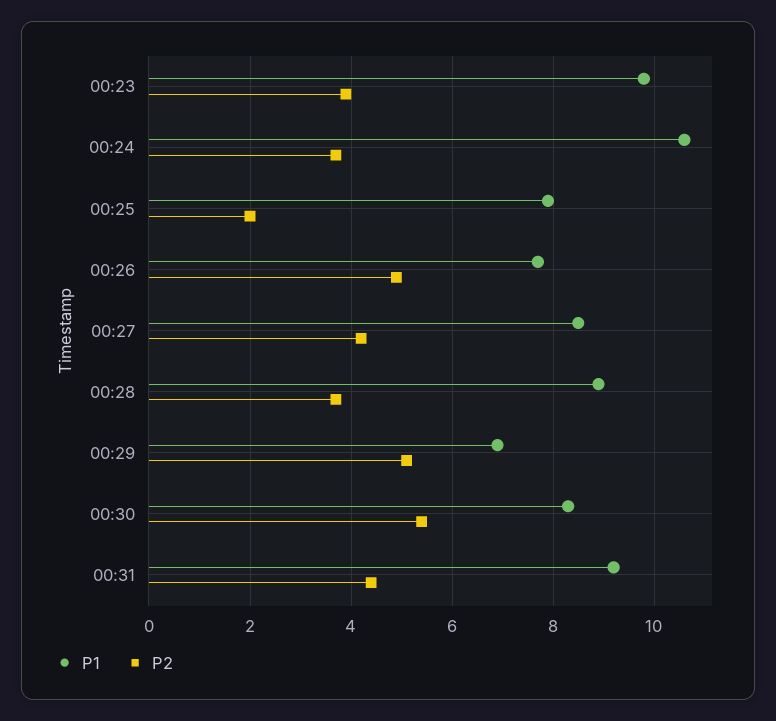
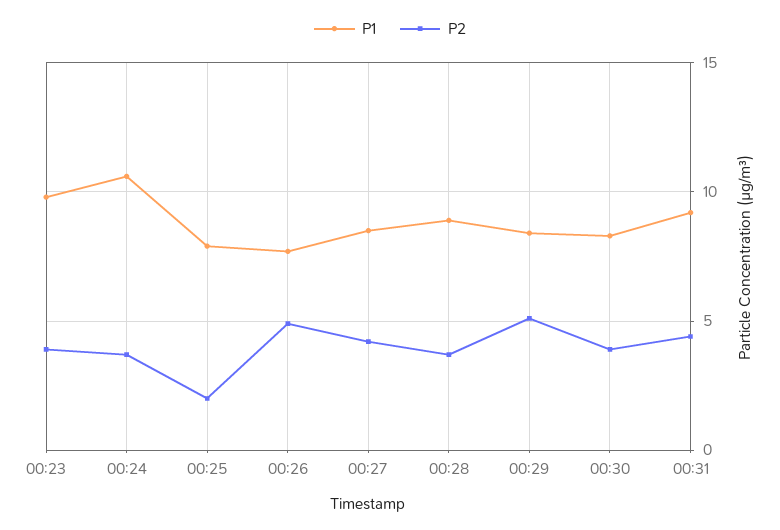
  {
    "P1": {
      "00:23": 10,
      "00:24": 10.5,
      "00:25": 8,
      "00:26": 7.5,
      "00:27": 8.5,
      "00:28": 9,
-     "00:29": 7,
+     "00:29": 8.5,
      "00:30": 8.5,
      "00:31": 9
    },
    "P2": {
      "00:23": 4,
      "00:24": 3.5,
      "00:25": 2,
      "00:26": 5,
      "00:27": 4,
      "00:28": 3.5,
      "00:29": 5,
-     "00:30": 5.5,
+     "00:30": 4,
      "00:31": 4.5
    }
  }

